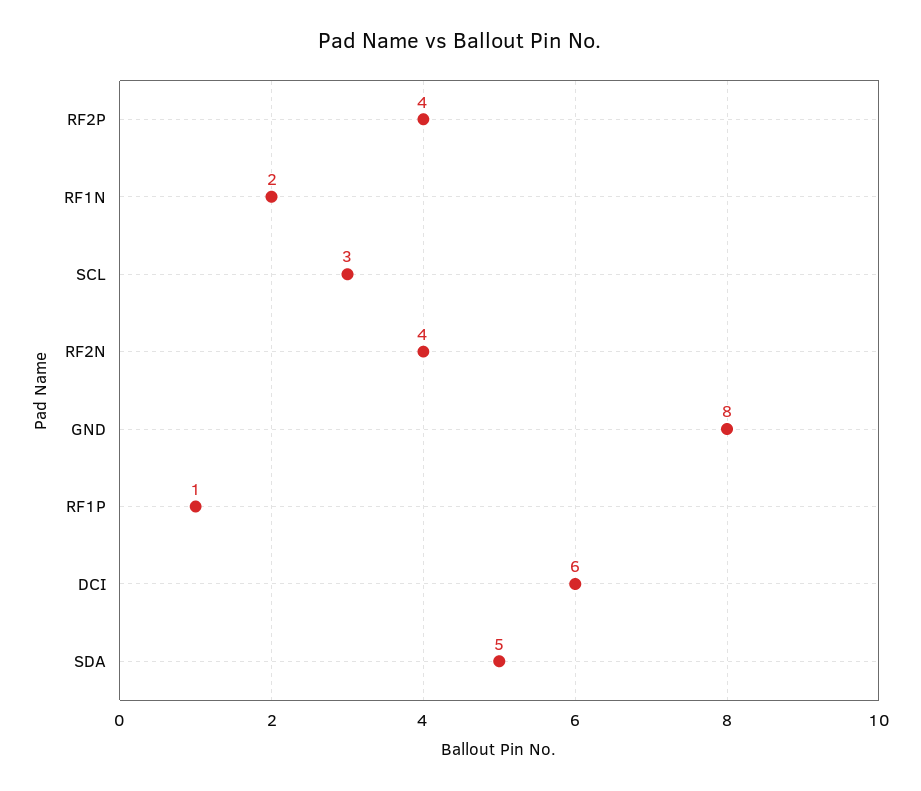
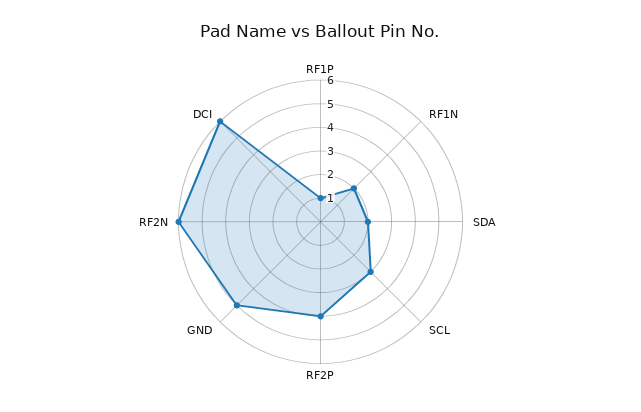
  {
    "RF2P": 4,
    "RF1N": 2,
    "SCL": 3,
-   "RF2N": 4,
+   "RF2N": 6,
-   "GND": 8,
+   "GND": 5,
    "RF1P": 1,
    "DCI": 6,
-   "SDA": 5
+   "SDA": 2
  }

